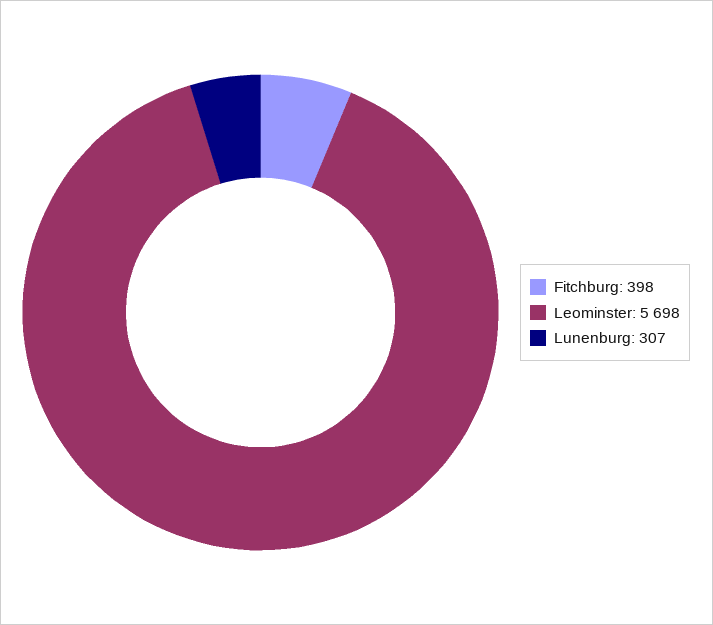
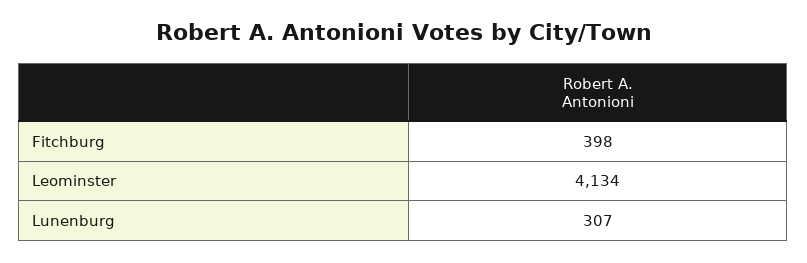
  {
    "Fitchburg": 398,
-   "Leominster": 5698,
+   "Leominster": 4134,
    "Lunenburg": 307
  }

